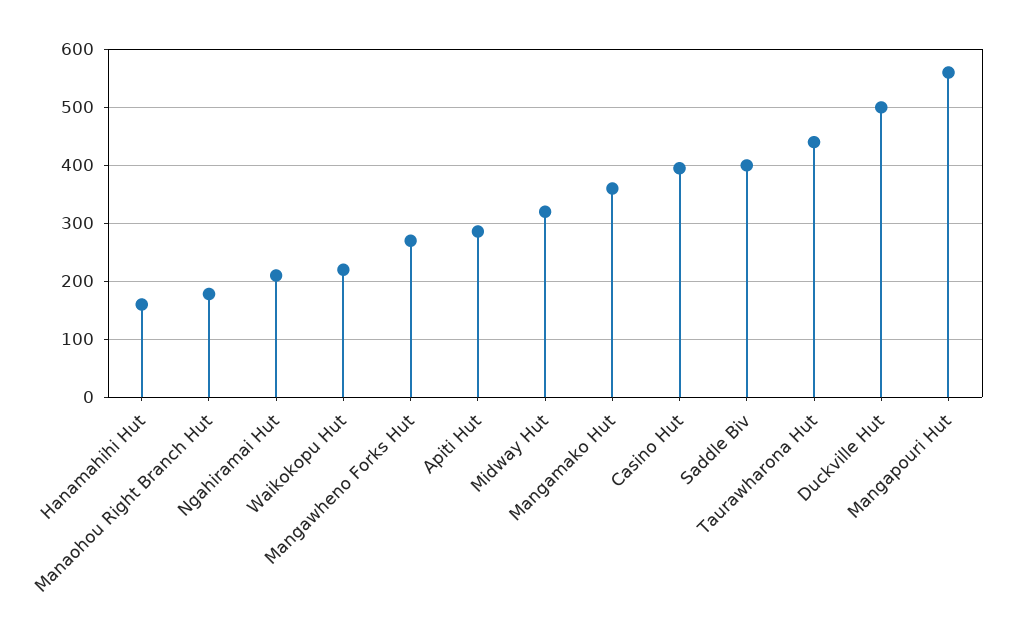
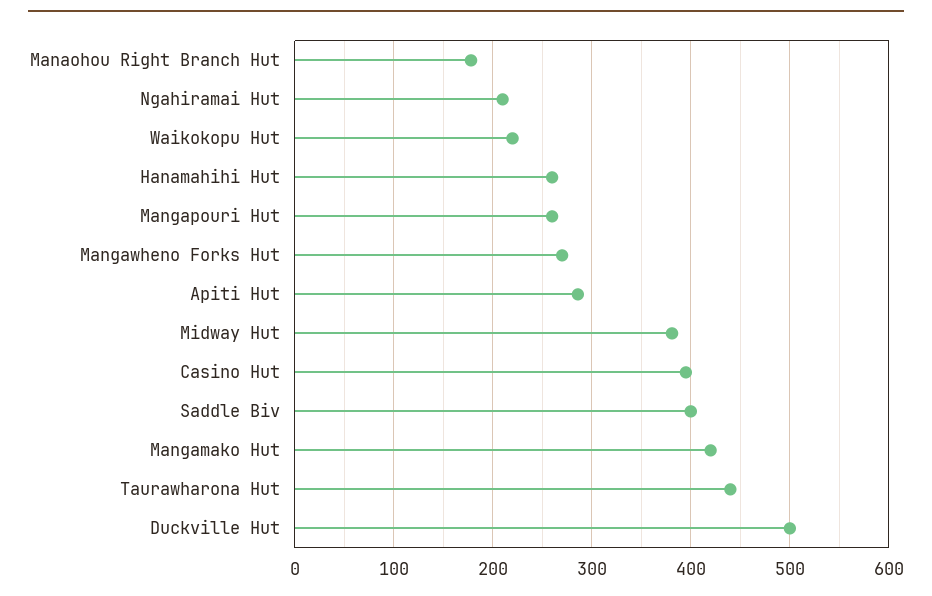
  {
-   "Hanamahihi Hut": 160,
+   "Hanamahihi Hut": 260,
    "Manaohou Right Branch Hut": 180,
    "Ngahiramai Hut": 210,
    "Waikokopu Hut": 220,
    "Mangawheno Forks Hut": 270,
    "Apiti Hut": 290,
-   "Midway Hut": 320,
+   "Midway Hut": 380,
-   "Mangamako Hut": 360,
+   "Mangamako Hut": 420,
    "Casino Hut": 400,
    "Saddle Biv": 400,
    "Taurawharona Hut": 440,
    "Duckville Hut": 500,
-   "Mangapouri Hut": 560
+   "Mangapouri Hut": 260
  }

